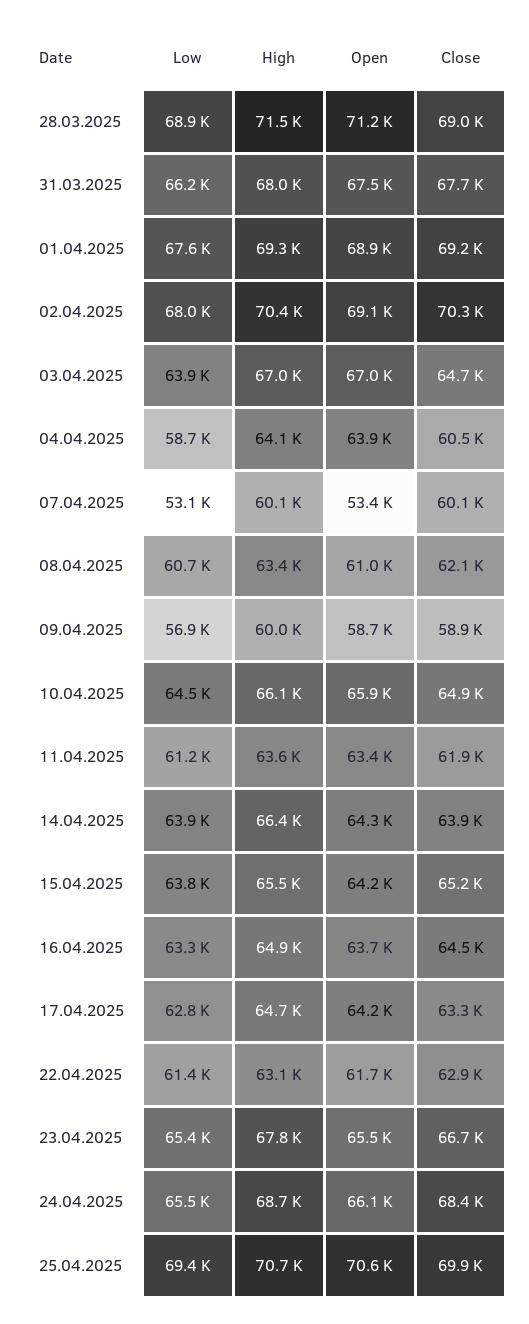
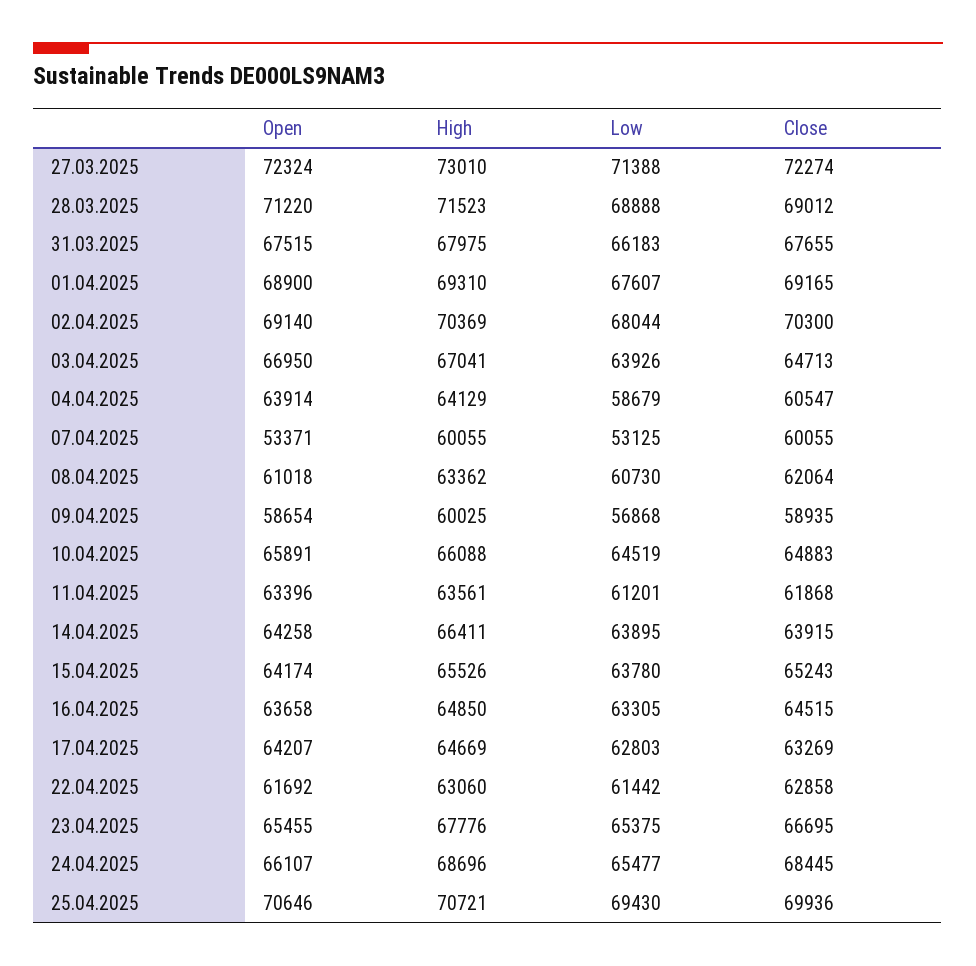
  {
    "Low": {
      "28.03.2025": 68888,
      "31.03.2025": 66183,
      "01.04.2025": 67607,
      "02.04.2025": 68044,
      "03.04.2025": 63926,
      "04.04.2025": 58679,
      "07.04.2025": 53125,
      "08.04.2025": 60730,
      "09.04.2025": 56868,
      "10.04.2025": 64519,
      "11.04.2025": 61201,
      "14.04.2025": 63895,
      "15.04.2025": 63780,
      "16.04.2025": 63305,
      "17.04.2025": 62803,
      "22.04.2025": 61442,
      "23.04.2025": 65375,
      "24.04.2025": 65477,
-     "25.04.2025": 69430
+     "25.04.2025": 69430,
+     "27.03.2025": 71388
    },
    "High": {
      "28.03.2025": 71523,
      "31.03.2025": 67975,
      "01.04.2025": 69310,
      "02.04.2025": 70369,
      "03.04.2025": 67041,
      "04.04.2025": 64129,
      "07.04.2025": 60055,
      "08.04.2025": 63362,
      "09.04.2025": 60025,
      "10.04.2025": 66088,
      "11.04.2025": 63561,
      "14.04.2025": 66411,
      "15.04.2025": 65526,
      "16.04.2025": 64850,
      "17.04.2025": 64669,
      "22.04.2025": 63060,
      "23.04.2025": 67776,
      "24.04.2025": 68696,
-     "25.04.2025": 70721
+     "25.04.2025": 70721,
+     "27.03.2025": 73010
    },
    "Open": {
      "28.03.2025": 71220,
      "31.03.2025": 67515,
      "01.04.2025": 68900,
      "02.04.2025": 69140,
      "03.04.2025": 66950,
      "04.04.2025": 63914,
      "07.04.2025": 53371,
      "08.04.2025": 61018,
      "09.04.2025": 58654,
      "10.04.2025": 65891,
      "11.04.2025": 63396,
      "14.04.2025": 64258,
      "15.04.2025": 64174,
      "16.04.2025": 63658,
      "17.04.2025": 64207,
      "22.04.2025": 61692,
      "23.04.2025": 65455,
      "24.04.2025": 66107,
-     "25.04.2025": 70646
+     "25.04.2025": 70646,
+     "27.03.2025": 72324
    },
    "Close": {
      "28.03.2025": 69012,
      "31.03.2025": 67655,
      "01.04.2025": 69165,
      "02.04.2025": 70300,
      "03.04.2025": 64713,
      "04.04.2025": 60547,
      "07.04.2025": 60055,
      "08.04.2025": 62064,
      "09.04.2025": 58935,
      "10.04.2025": 64883,
      "11.04.2025": 61868,
      "14.04.2025": 63915,
      "15.04.2025": 65243,
      "16.04.2025": 64515,
      "17.04.2025": 63269,
      "22.04.2025": 62858,
      "23.04.2025": 66695,
      "24.04.2025": 68445,
-     "25.04.2025": 69936
+     "25.04.2025": 69936,
+     "27.03.2025": 72274
    }
  }

